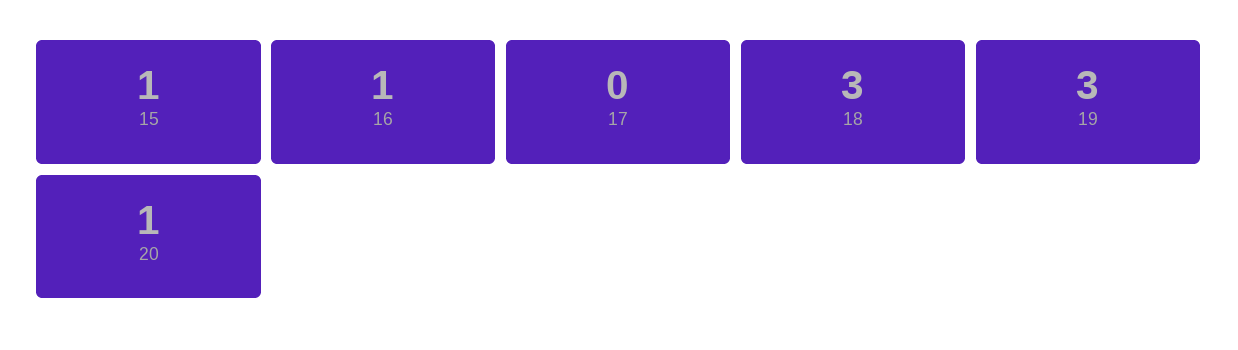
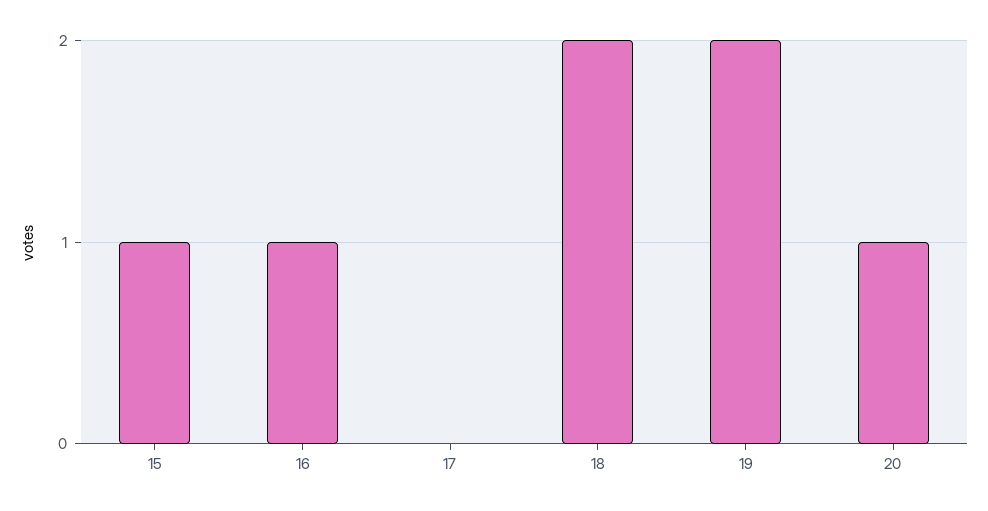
  {
    "15": 1,
    "16": 1,
    "17": 0,
-   "18": 3,
+   "18": 2,
-   "19": 3,
+   "19": 2,
    "20": 1
  }

